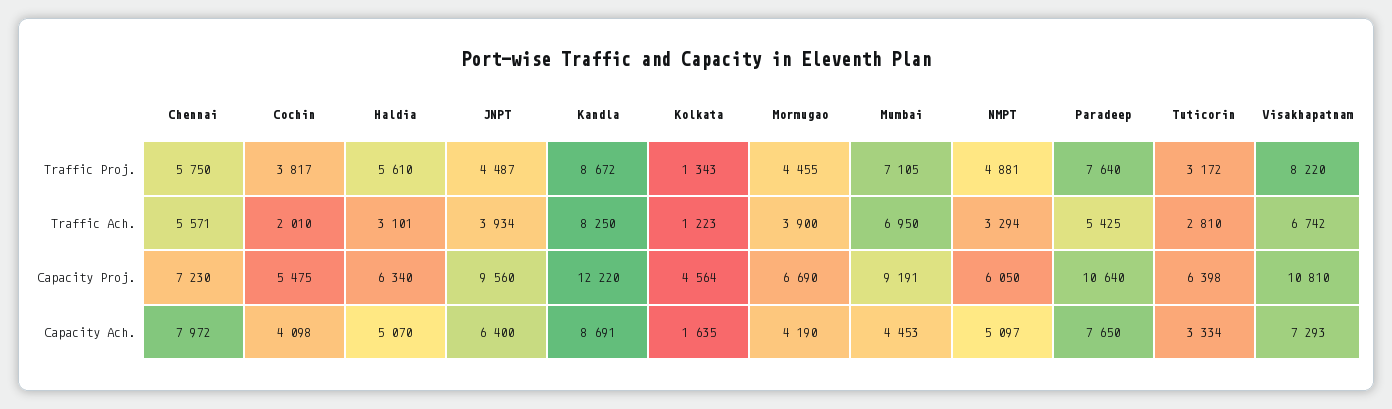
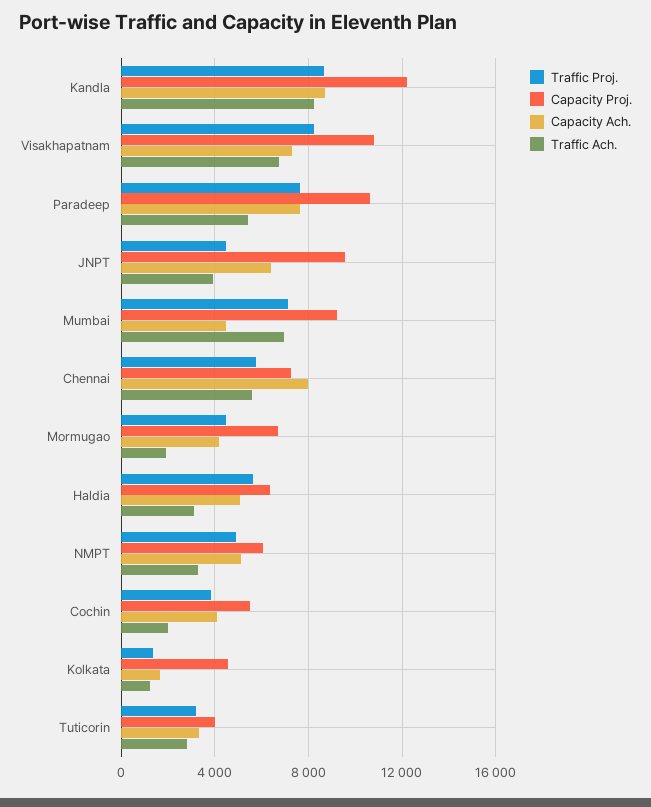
  {
    "Traffic Proj.": {
      "Chennai": 5750,
      "Cochin": 3817,
      "Haldia": 5610,
      "JNPT": 4487,
      "Kandla": 8672,
      "Kolkata": 1343,
      "Mormugao": 4455,
      "Mumbai": 7105,
      "NMPT": 4881,
      "Paradeep": 7640,
      "Tuticorin": 3172,
      "Visakhapatnam": 8220
    },
    "Traffic Ach.": {
      "Chennai": 5571,
      "Cochin": 2010,
      "Haldia": 3101,
      "JNPT": 3934,
      "Kandla": 8250,
      "Kolkata": 1223,
-     "Mormugao": 3900,
+     "Mormugao": 2000,
      "Mumbai": 6950,
      "NMPT": 3294,
      "Paradeep": 5425,
      "Tuticorin": 2810,
      "Visakhapatnam": 6742
    },
    "Capacity Proj.": {
      "Chennai": 7230,
      "Cochin": 5475,
      "Haldia": 6340,
      "JNPT": 9560,
      "Kandla": 12220,
      "Kolkata": 4564,
      "Mormugao": 6690,
      "Mumbai": 9191,
      "NMPT": 6050,
      "Paradeep": 10640,
-     "Tuticorin": 6398,
+     "Tuticorin": 4000,
      "Visakhapatnam": 10810
    },
    "Capacity Ach.": {
      "Chennai": 7972,
      "Cochin": 4098,
      "Haldia": 5070,
      "JNPT": 6400,
      "Kandla": 8691,
      "Kolkata": 1635,
      "Mormugao": 4190,
      "Mumbai": 4453,
      "NMPT": 5097,
      "Paradeep": 7650,
      "Tuticorin": 3334,
      "Visakhapatnam": 7293
    }
  }

